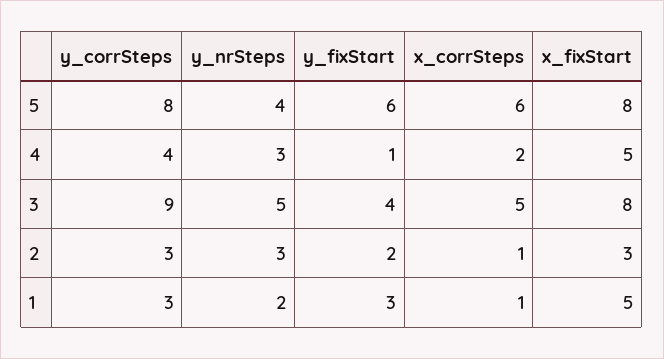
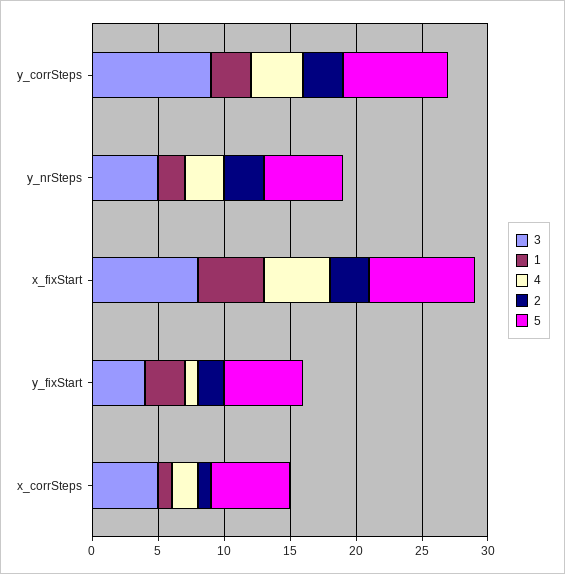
  {
    "5": {
      "y_corrSteps": 8,
-     "y_nrSteps": 4,
+     "y_nrSteps": 6,
      "y_fixStart": 6,
      "x_corrSteps": 6,
      "x_fixStart": 8
    },
    "4": {
      "y_corrSteps": 4,
      "y_nrSteps": 3,
      "y_fixStart": 1,
      "x_corrSteps": 2,
      "x_fixStart": 5
    },
    "3": {
      "y_corrSteps": 9,
      "y_nrSteps": 5,
      "y_fixStart": 4,
      "x_corrSteps": 5,
      "x_fixStart": 8
    },
    "2": {
      "y_corrSteps": 3,
      "y_nrSteps": 3,
      "y_fixStart": 2,
      "x_corrSteps": 1,
      "x_fixStart": 3
    },
    "1": {
      "y_corrSteps": 3,
      "y_nrSteps": 2,
      "y_fixStart": 3,
      "x_corrSteps": 1,
      "x_fixStart": 5
    }
  }

